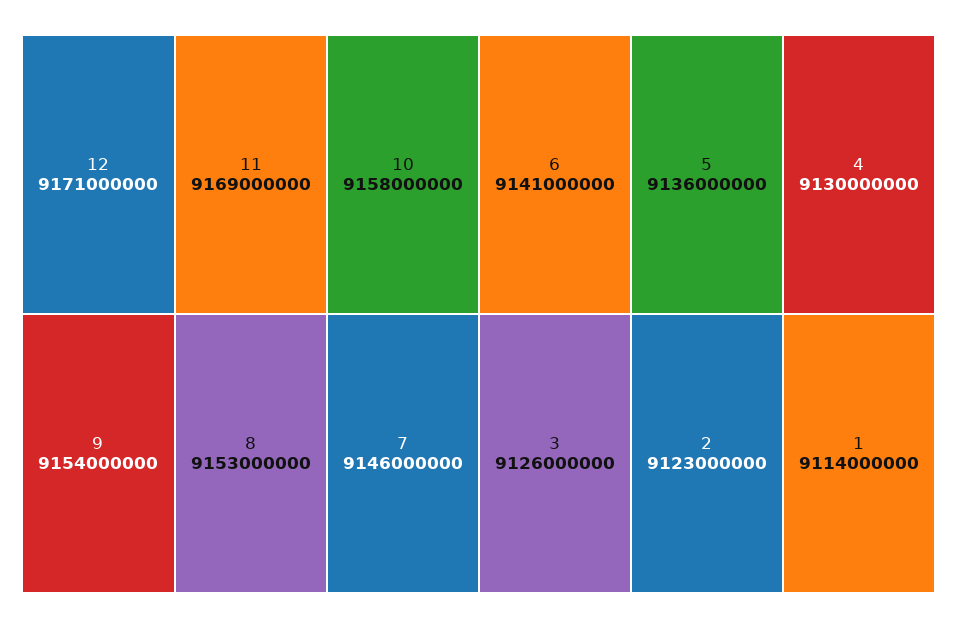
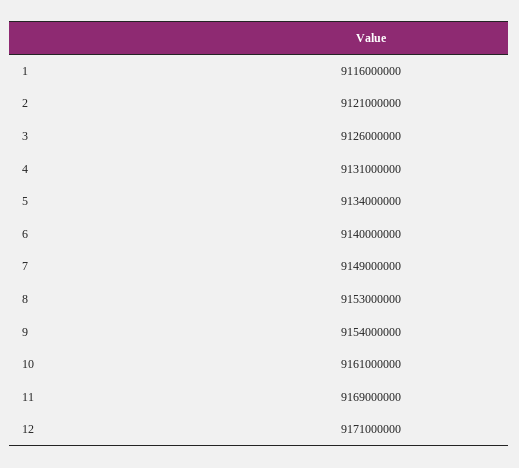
  {
    "12": 9171000000,
    "11": 9169000000,
-   "10": 9158000000,
+   "10": 9161000000,
    "9": 9154000000,
    "8": 9153000000,
-   "7": 9146000000,
+   "7": 9149000000,
-   "6": 9141000000,
+   "6": 9140000000,
-   "5": 9136000000,
+   "5": 9134000000,
-   "4": 9130000000,
+   "4": 9131000000,
    "3": 9126000000,
-   "2": 9123000000,
+   "2": 9121000000,
-   "1": 9114000000
+   "1": 9116000000
  }

